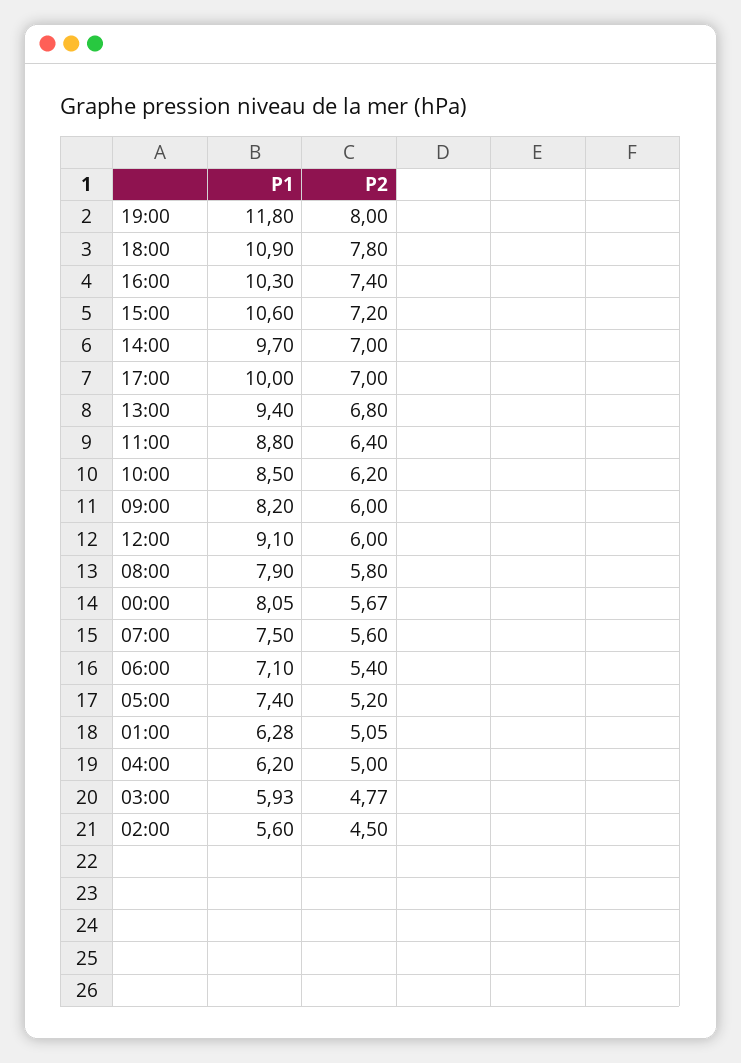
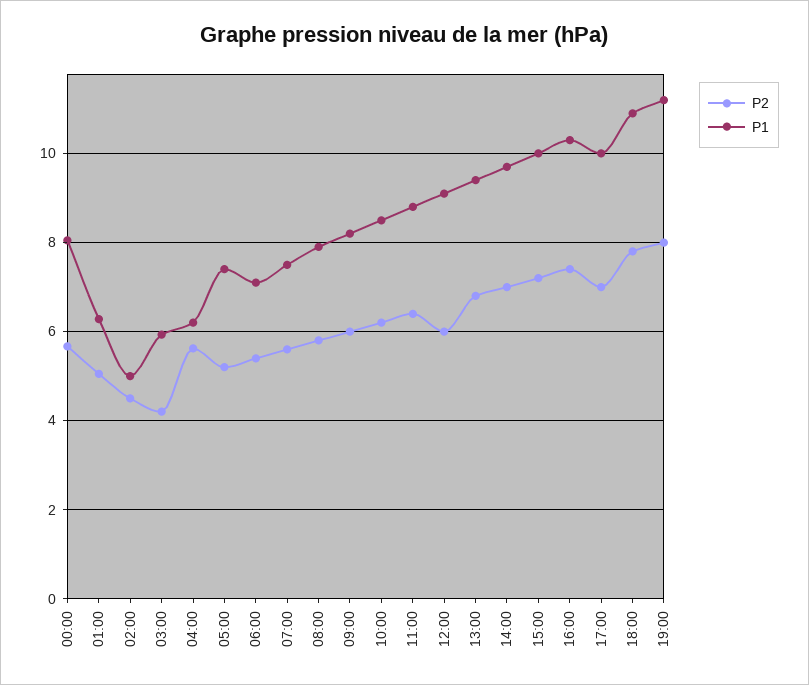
  {
    "P1": {
-     "19:00": 11.8,
+     "19:00": 11.2,
      "18:00": 10.9,
      "16:00": 10.3,
-     "15:00": 10.6,
+     "15:00": 10,
      "14:00": 9.7,
      "17:00": 10,
      "13:00": 9.4,
      "11:00": 8.8,
      "10:00": 8.5,
      "09:00": 8.2,
      "12:00": 9.1,
      "08:00": 7.9,
      "00:00": 8.05,
      "07:00": 7.5,
      "06:00": 7.1,
      "05:00": 7.4,
      "01:00": 6.28,
      "04:00": 6.2,
      "03:00": 5.93,
-     "02:00": 5.6
+     "02:00": 5
    },
    "P2": {
      "19:00": 8,
      "18:00": 7.8,
      "16:00": 7.4,
      "15:00": 7.2,
      "14:00": 7,
      "17:00": 7,
      "13:00": 6.8,
      "11:00": 6.4,
      "10:00": 6.2,
      "09:00": 6,
      "12:00": 6,
      "08:00": 5.8,
      "00:00": 5.67,
      "07:00": 5.6,
      "06:00": 5.4,
      "05:00": 5.2,
      "01:00": 5.05,
-     "04:00": 5,
+     "04:00": 5.6,
-     "03:00": 4.77,
+     "03:00": 4.2,
      "02:00": 4.5
    }
  }

